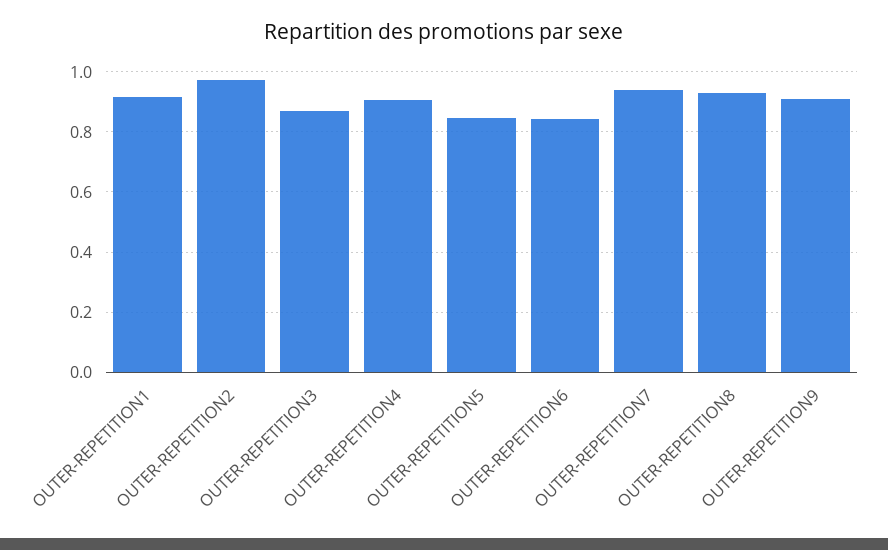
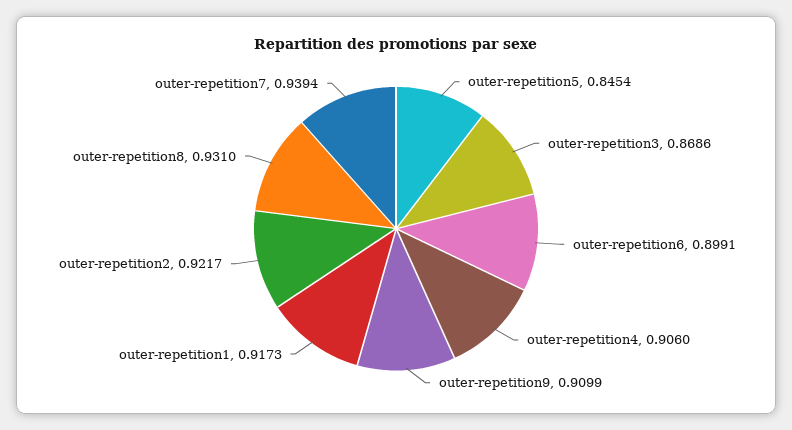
  {
    "OUTER-REPETITION1": 0.9173,
-   "OUTER-REPETITION2": 0.98,
+   "OUTER-REPETITION2": 0.9217,
    "OUTER-REPETITION3": 0.8686,
    "OUTER-REPETITION4": 0.906,
    "OUTER-REPETITION5": 0.8454,
-   "OUTER-REPETITION6": 0.84,
+   "OUTER-REPETITION6": 0.8991,
    "OUTER-REPETITION7": 0.9394,
    "OUTER-REPETITION8": 0.931,
    "OUTER-REPETITION9": 0.9099
  }

